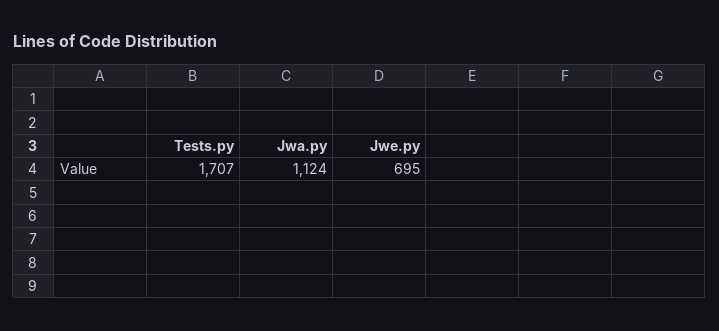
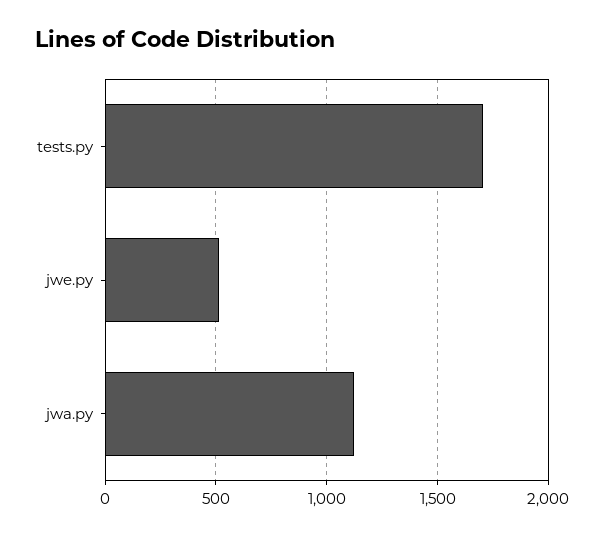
  {
    "Tests.py": 1707,
    "Jwa.py": 1124,
-   "Jwe.py": 695
+   "Jwe.py": 500
  }

